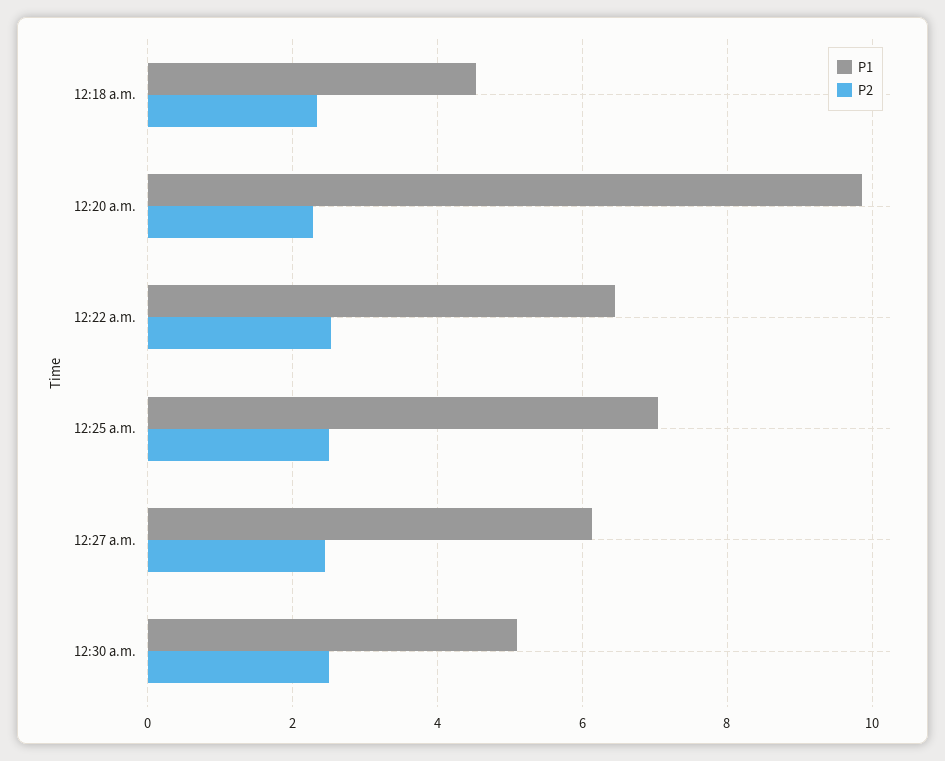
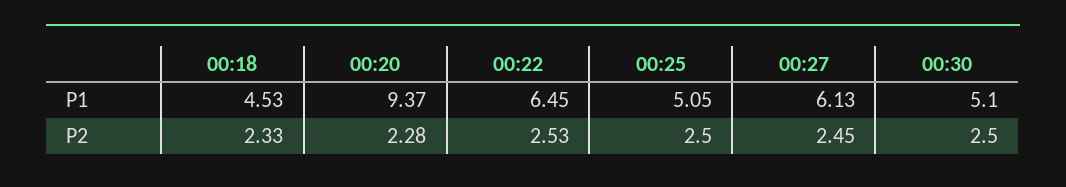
  {
    "P1": {
      "12:18 a.m.": 4.53,
-     "12:20 a.m.": 9.8,
+     "12:20 a.m.": 9.37,
      "12:22 a.m.": 6.45,
-     "12:25 a.m.": 7,
+     "12:25 a.m.": 5.05,
      "12:27 a.m.": 6.13,
      "12:30 a.m.": 5.1
    },
    "P2": {
      "12:18 a.m.": 2.33,
      "12:20 a.m.": 2.28,
      "12:22 a.m.": 2.53,
      "12:25 a.m.": 2.5,
      "12:27 a.m.": 2.45,
      "12:30 a.m.": 2.5
    }
  }

